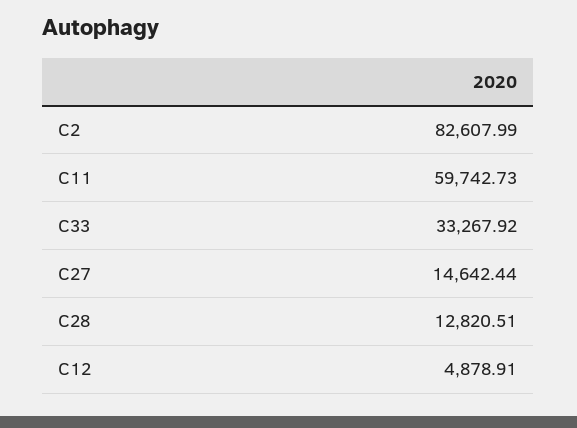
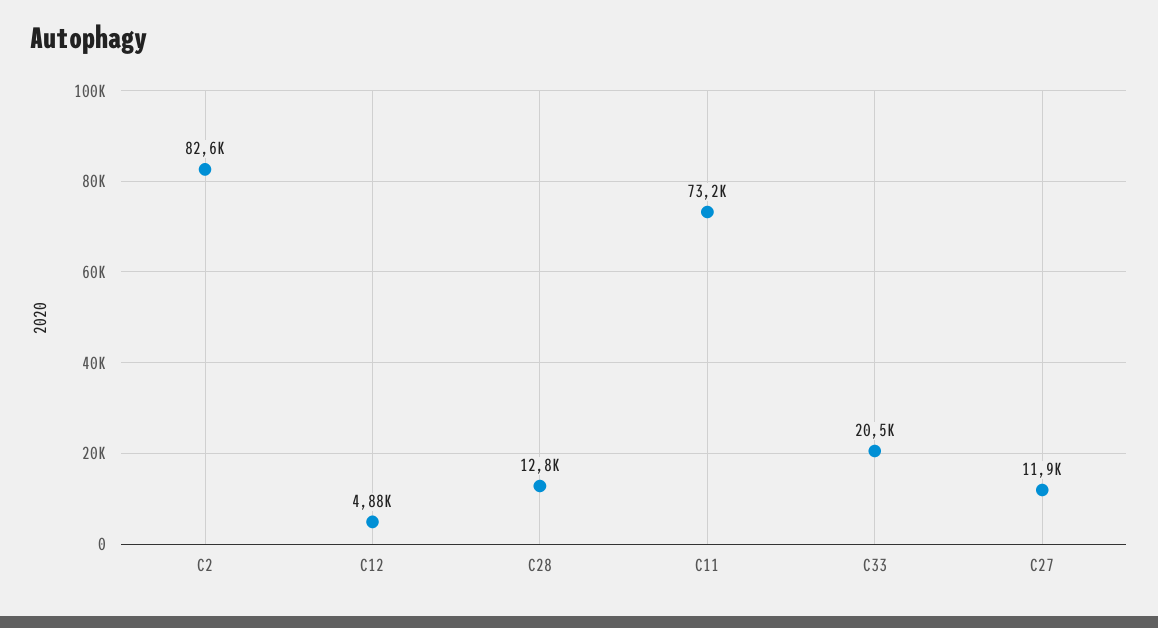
  {
    "C2": 82607.99,
-   "C11": 59742.73,
+   "C11": 73200,
-   "C33": 33267.92,
+   "C33": 20500,
-   "C27": 14642.44,
+   "C27": 11900,
    "C28": 12820.51,
    "C12": 4878.91
  }

